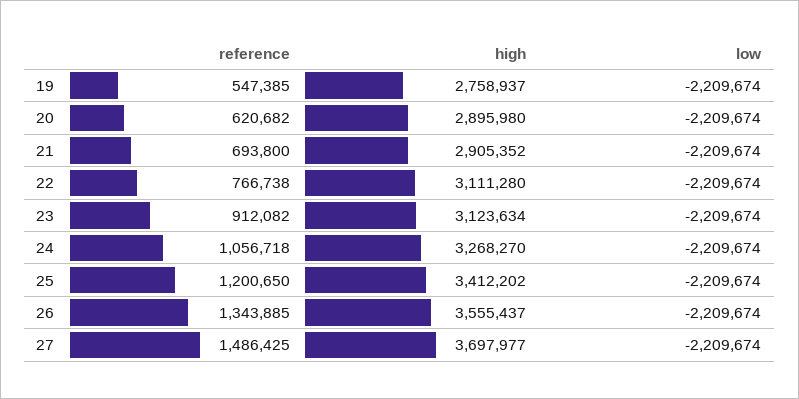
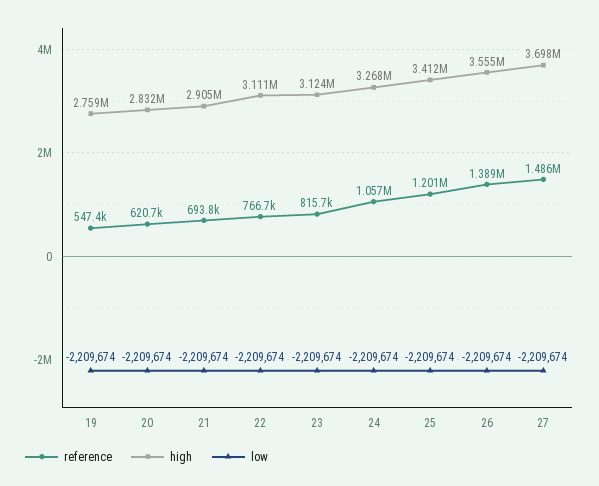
  {
    "reference": {
      "19": 547385,
      "20": 620682,
      "21": 693800,
      "22": 766738,
-     "23": 912082,
+     "23": 815700,
      "24": 1056718,
      "25": 1200650,
-     "26": 1343885,
+     "26": 1389000,
      "27": 1486425
    },
    "high": {
      "19": 2758937,
-     "20": 2895980,
+     "20": 2832000,
      "21": 2905352,
      "22": 3111280,
      "23": 3123634,
      "24": 3268270,
      "25": 3412202,
      "26": 3555437,
      "27": 3697977
    },
    "low": {
      "19": -2209674,
      "20": -2209674,
      "21": -2209674,
      "22": -2209674,
      "23": -2209674,
      "24": -2209674,
      "25": -2209674,
      "26": -2209674,
      "27": -2209674
    }
  }

